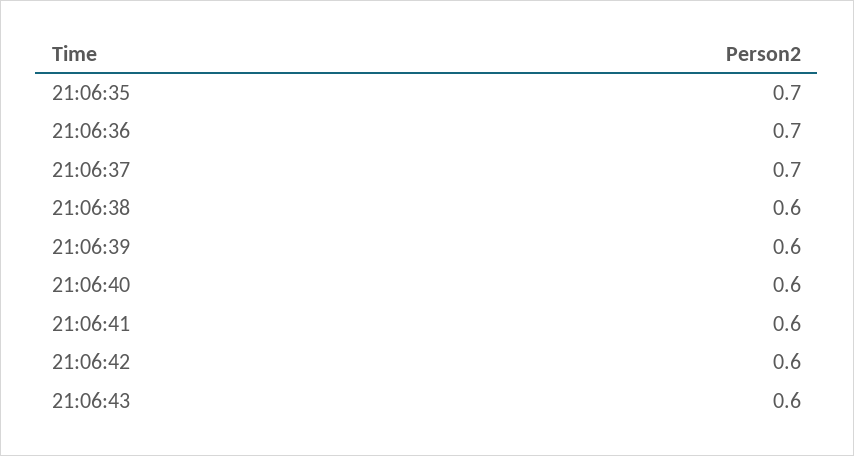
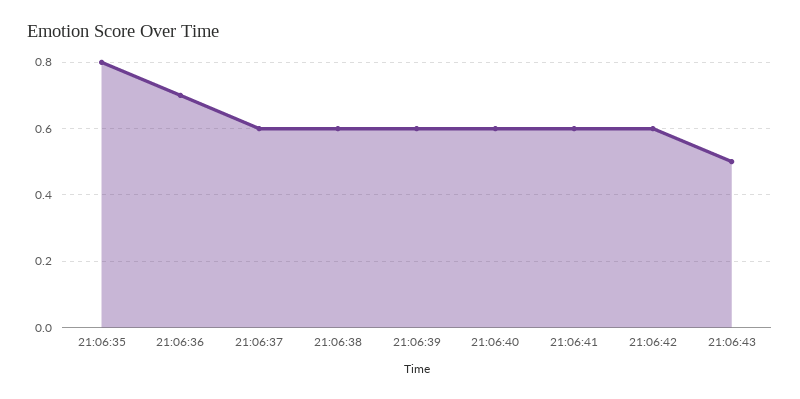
  {
-   "21:06:35": 0.7,
+   "21:06:35": 0.8,
    "21:06:36": 0.7,
-   "21:06:37": 0.7,
+   "21:06:37": 0.6,
    "21:06:38": 0.6,
    "21:06:39": 0.6,
    "21:06:40": 0.6,
    "21:06:41": 0.6,
    "21:06:42": 0.6,
-   "21:06:43": 0.6
+   "21:06:43": 0.5
  }

